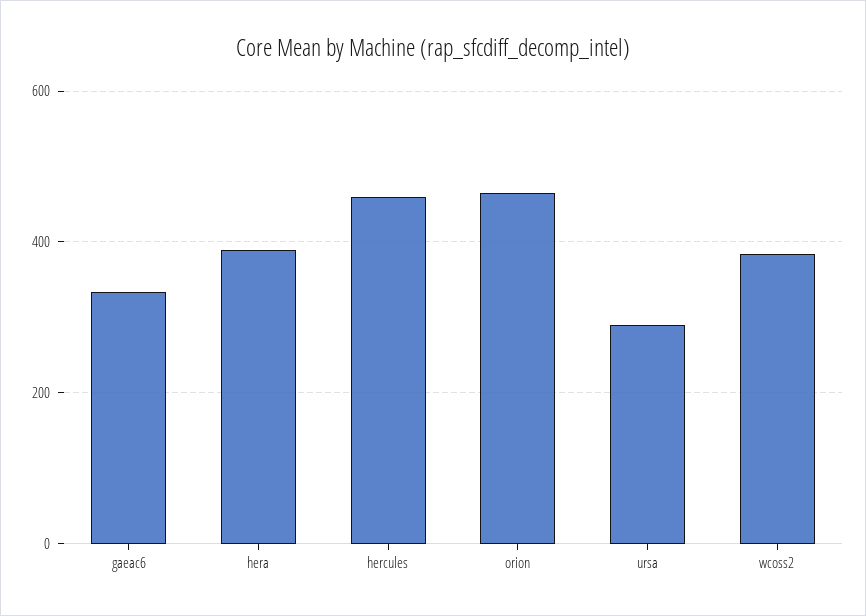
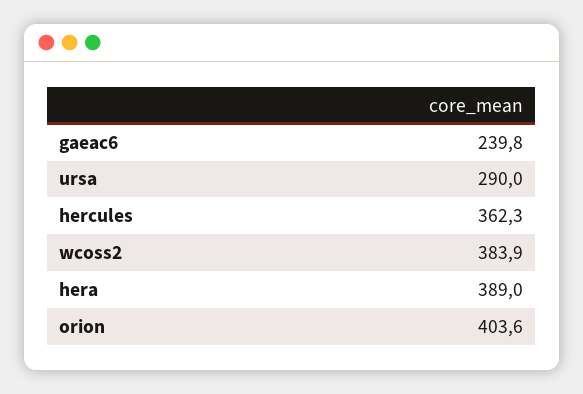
  {
-   "gaeac6": 340,
+   "gaeac6": 239.8,
    "hera": 389,
-   "hercules": 460,
+   "hercules": 362.3,
-   "orion": 460,
+   "orion": 403.6,
    "ursa": 290,
    "wcoss2": 383.9
  }

